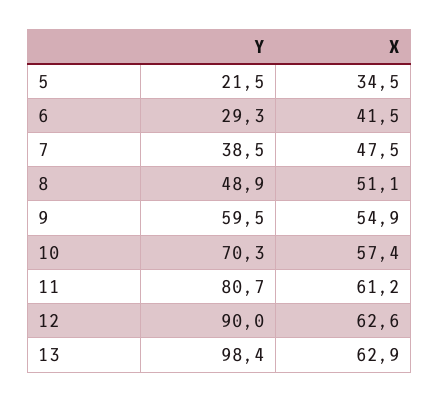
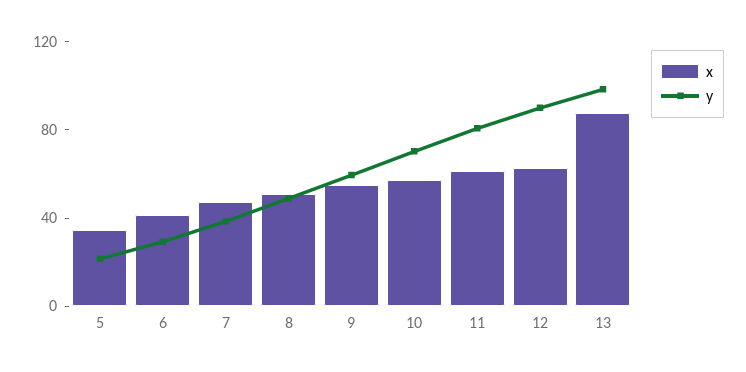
  {
    "Y": {
      "5": 21.5,
      "6": 29.3,
      "7": 38.5,
      "8": 48.9,
      "9": 59.5,
      "10": 70.3,
      "11": 80.7,
      "12": 90,
      "13": 98.4
    },
    "X": {
      "5": 34.5,
      "6": 41.5,
      "7": 47.5,
      "8": 51.1,
      "9": 54.9,
      "10": 57.4,
      "11": 61.2,
      "12": 62.6,
-     "13": 62.9
+     "13": 90
    }
  }

